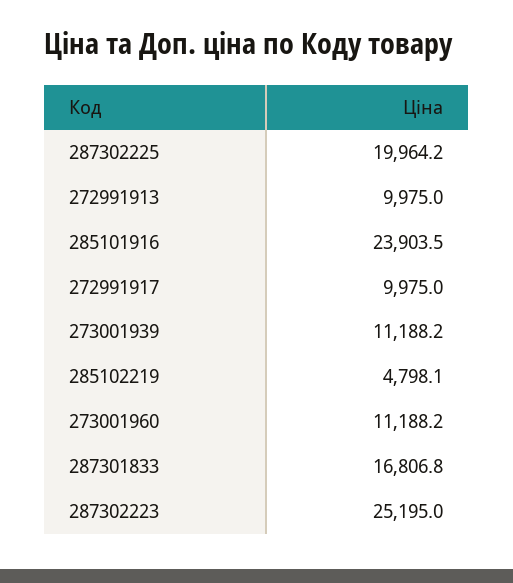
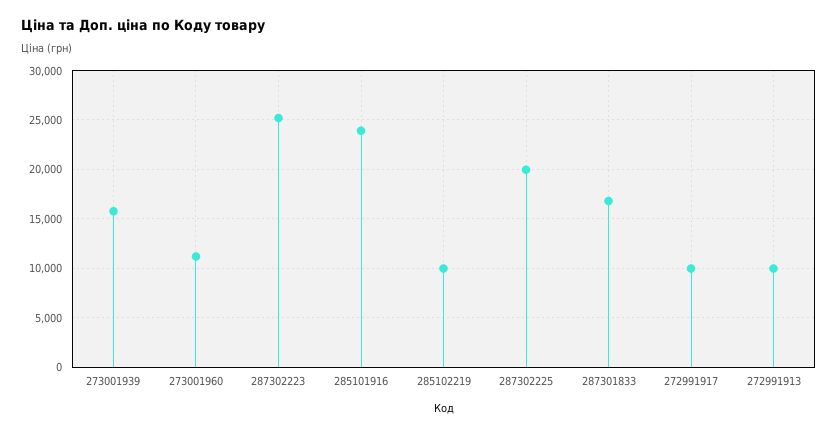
  {
    "287302225": 19964.2,
    "272991913": 9975,
    "285101916": 23903.5,
    "272991917": 9975,
-   "273001939": 11188.2,
+   "273001939": 16000,
-   "285102219": 4798.1,
+   "285102219": 10000,
    "273001960": 11188.2,
    "287301833": 16806.8,
    "287302223": 25195
  }

